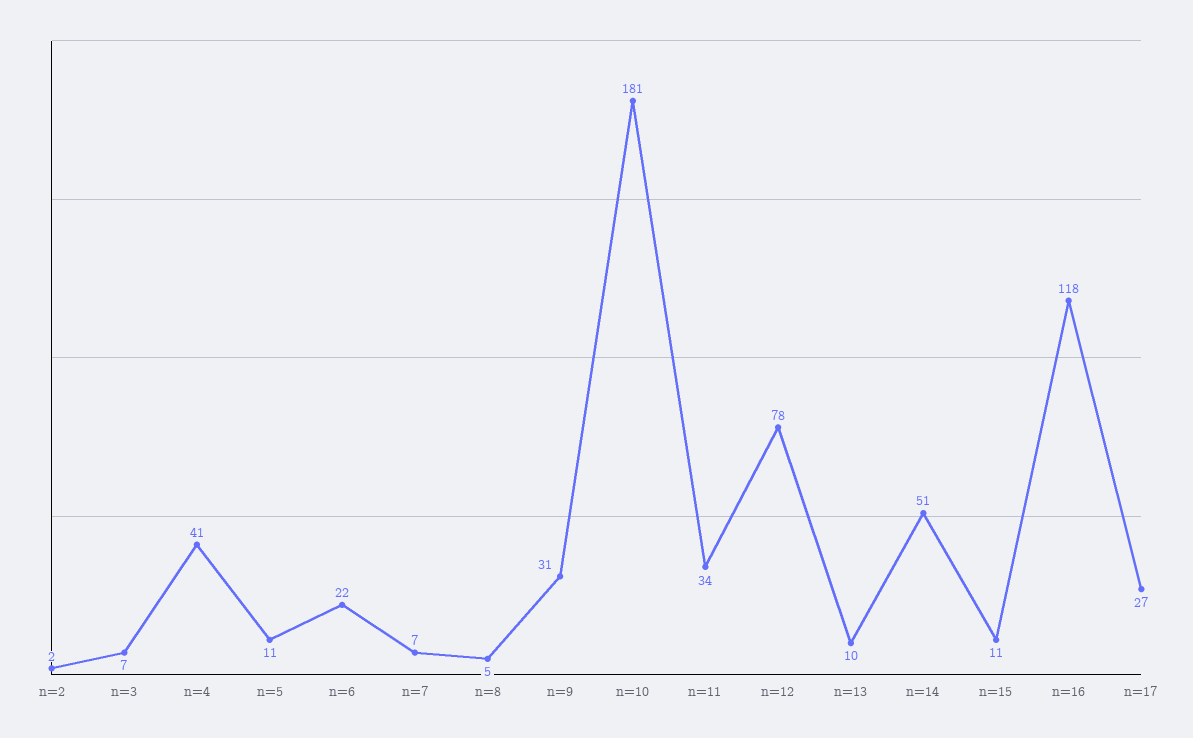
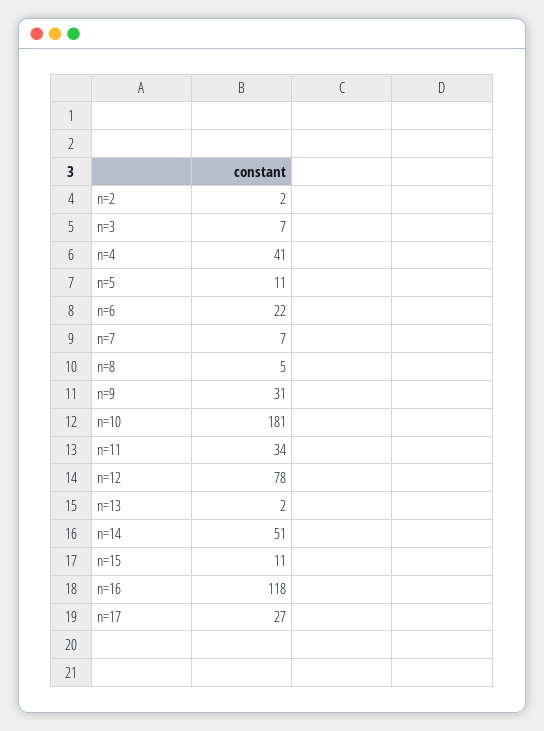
  {
    "n=2": 2,
    "n=3": 7,
    "n=4": 41,
    "n=5": 11,
    "n=6": 22,
    "n=7": 7,
    "n=8": 5,
    "n=9": 31,
    "n=10": 181,
    "n=11": 34,
    "n=12": 78,
-   "n=13": 10,
+   "n=13": 2,
    "n=14": 51,
    "n=15": 11,
    "n=16": 118,
    "n=17": 27
  }

